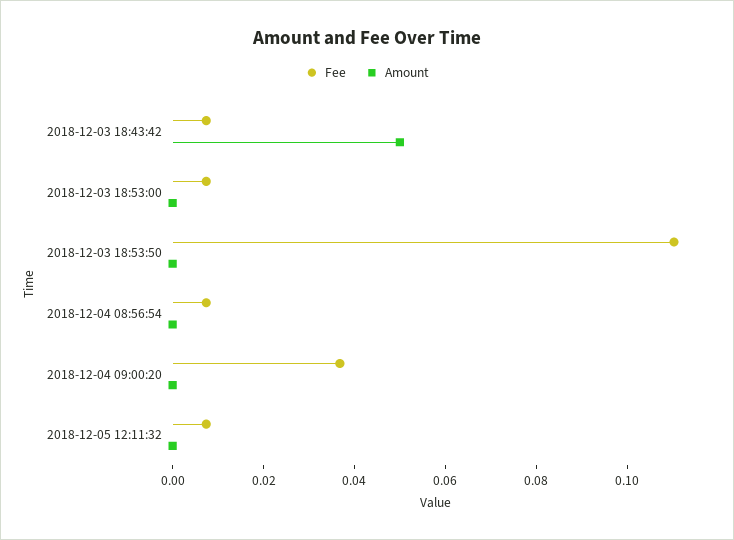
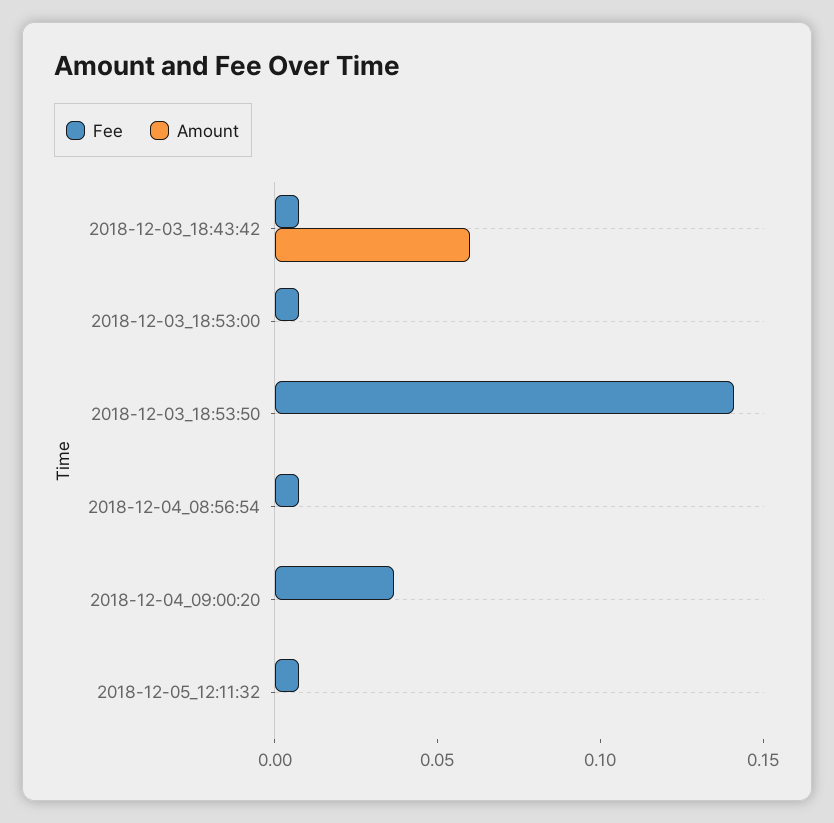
  {
    "Fee": {
      "2018-12-03 18:43:42": 0.005,
      "2018-12-03 18:53:00": 0.005,
-     "2018-12-03 18:53:50": 0.11,
+     "2018-12-03 18:53:50": 0.14,
      "2018-12-04 08:56:54": 0.005,
      "2018-12-04 09:00:20": 0.035,
      "2018-12-05 12:11:32": 0.005
    },
    "Amount": {
-     "2018-12-03 18:43:42": 0.05,
+     "2018-12-03 18:43:42": 0.06,
      "2018-12-03 18:53:00": 0,
      "2018-12-03 18:53:50": 0,
      "2018-12-04 08:56:54": 0,
      "2018-12-04 09:00:20": 0,
      "2018-12-05 12:11:32": 0
    }
  }

